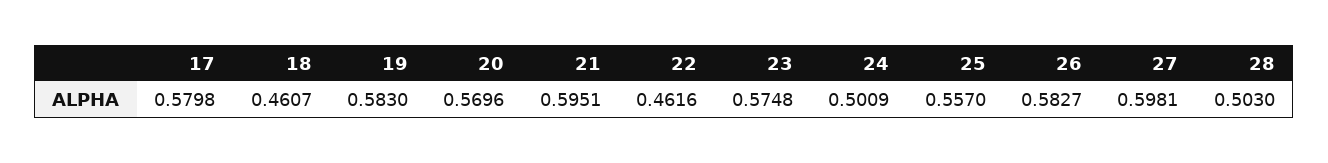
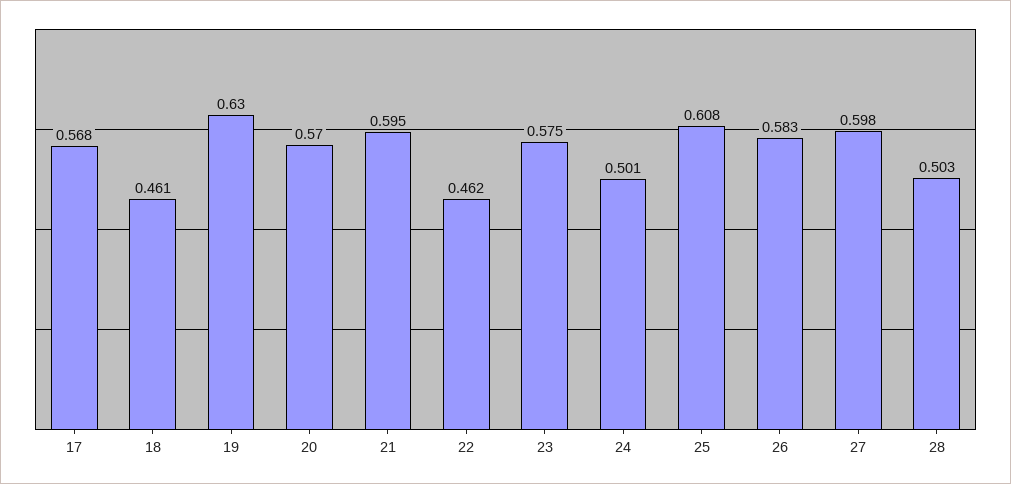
  {
-   "17": 0.5798,
+   "17": 0.568,
    "18": 0.4607,
-   "19": 0.583,
+   "19": 0.63,
    "20": 0.5696,
    "21": 0.5951,
    "22": 0.4616,
    "23": 0.5748,
    "24": 0.5009,
-   "25": 0.557,
+   "25": 0.608,
    "26": 0.5827,
    "27": 0.5981,
    "28": 0.503
  }

